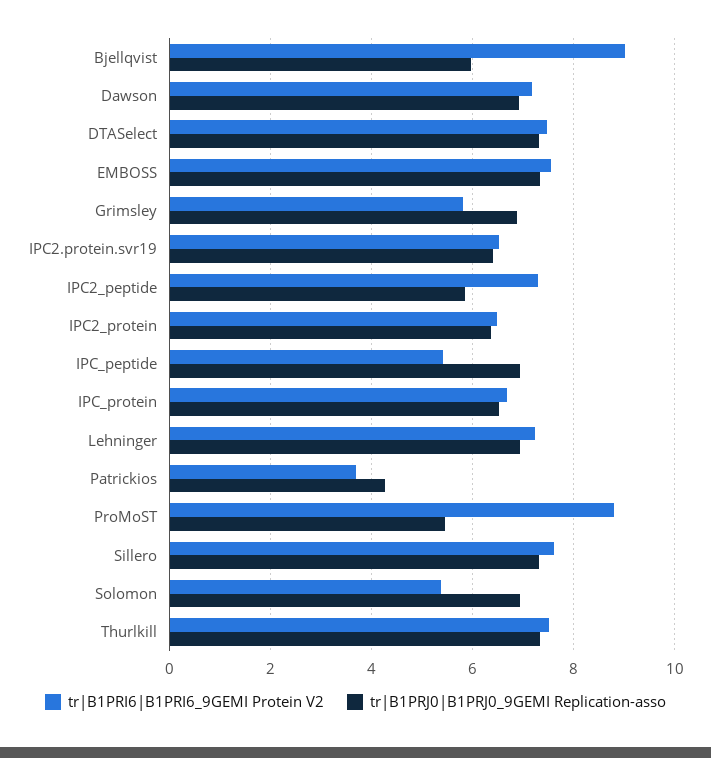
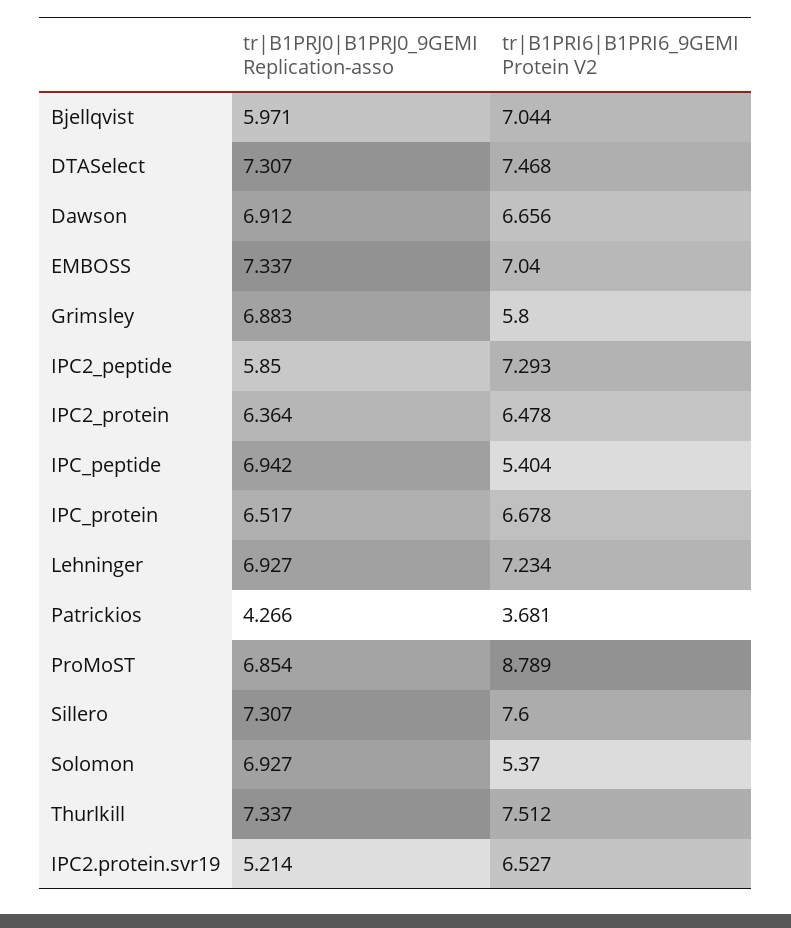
  {
    "tr|B1PRI6|B1PRI6_9GEMI Protein V2": {
-     "Bjellqvist": 9,
+     "Bjellqvist": 7.044,
-     "Dawson": 7.2,
+     "Dawson": 6.656,
      "DTASelect": 7.468,
-     "EMBOSS": 7.6,
+     "EMBOSS": 7.04,
      "Grimsley": 5.8,
      "IPC2.protein.svr19": 6.527,
      "IPC2_peptide": 7.293,
      "IPC2_protein": 6.478,
      "IPC_peptide": 5.404,
      "IPC_protein": 6.678,
      "Lehninger": 7.234,
      "Patrickios": 3.681,
      "ProMoST": 8.789,
      "Sillero": 7.6,
      "Solomon": 5.37,
      "Thurlkill": 7.512
    },
    "tr|B1PRJ0|B1PRJ0_9GEMI Replication-asso": {
      "Bjellqvist": 5.971,
      "Dawson": 6.912,
      "DTASelect": 7.307,
      "EMBOSS": 7.337,
      "Grimsley": 6.883,
-     "IPC2.protein.svr19": 6.4,
+     "IPC2.protein.svr19": 5.214,
      "IPC2_peptide": 5.85,
      "IPC2_protein": 6.364,
      "IPC_peptide": 6.942,
      "IPC_protein": 6.517,
      "Lehninger": 6.927,
      "Patrickios": 4.266,
-     "ProMoST": 5.4,
+     "ProMoST": 6.854,
      "Sillero": 7.307,
      "Solomon": 6.927,
      "Thurlkill": 7.337
    }
  }

